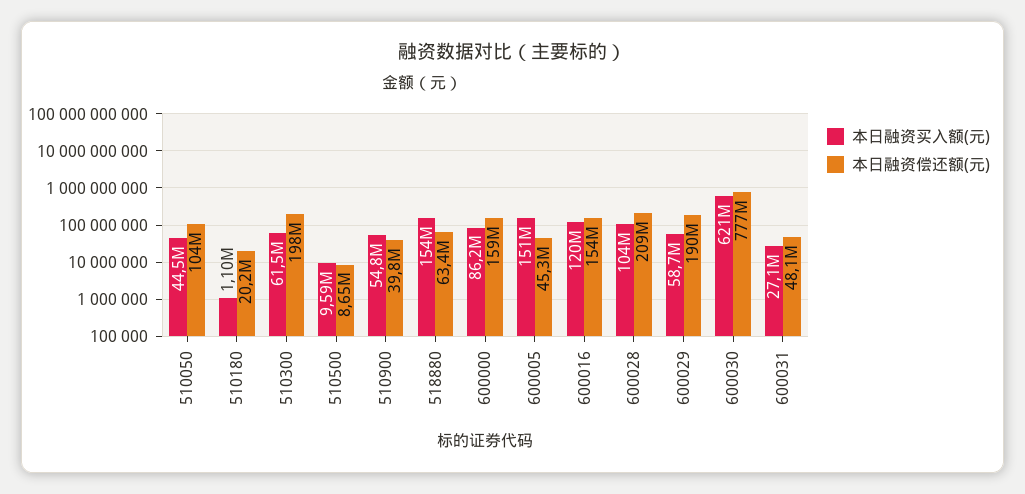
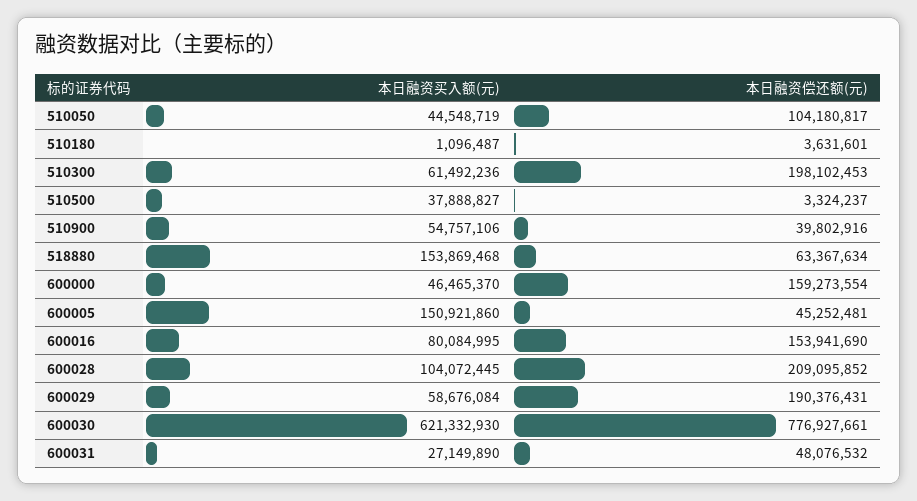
  {
    "本日融资买入额(元)": {
      "510050": 44548719,
      "510180": 1096487,
      "510300": 61492236,
-     "510500": 9590000,
+     "510500": 37888827,
      "510900": 54757106,
      "518880": 153869468,
-     "600000": 86200000,
+     "600000": 46465370,
      "600005": 150921860,
-     "600016": 120000000,
+     "600016": 80084995,
      "600028": 104072445,
      "600029": 58676084,
      "600030": 621332930,
      "600031": 27149890
    },
    "本日融资偿还额(元)": {
      "510050": 104180817,
-     "510180": 20200000,
+     "510180": 3631601,
      "510300": 198102453,
-     "510500": 8650000,
+     "510500": 3324237,
      "510900": 39802916,
      "518880": 63367634,
      "600000": 159273554,
      "600005": 45252481,
      "600016": 153941690,
      "600028": 209095852,
      "600029": 190376431,
      "600030": 776927661,
      "600031": 48076532
    }
  }

